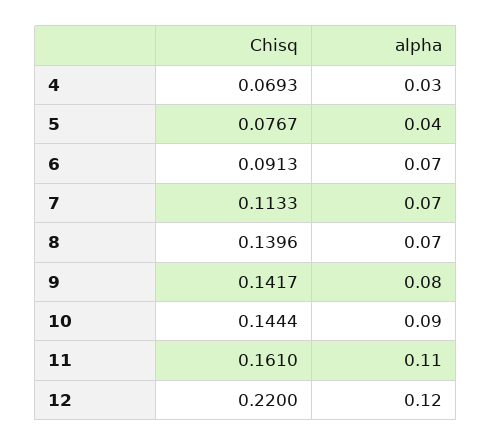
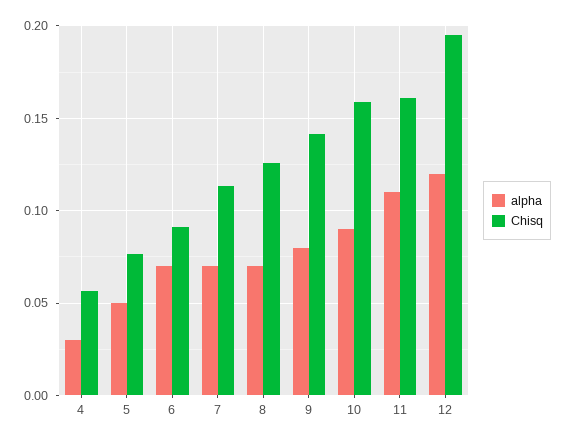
  {
    "Chisq": {
-     "4": 0.0693,
+     "4": 0.055,
      "5": 0.0767,
      "6": 0.0913,
      "7": 0.1133,
-     "8": 0.1396,
+     "8": 0.125,
      "9": 0.1417,
-     "10": 0.1444,
+     "10": 0.16,
      "11": 0.161,
-     "12": 0.22
+     "12": 0.195
    },
    "alpha": {
      "4": 0.03,
-     "5": 0.04,
+     "5": 0.05,
      "6": 0.07,
      "7": 0.07,
      "8": 0.07,
      "9": 0.08,
      "10": 0.09,
      "11": 0.11,
      "12": 0.12
    }
  }

